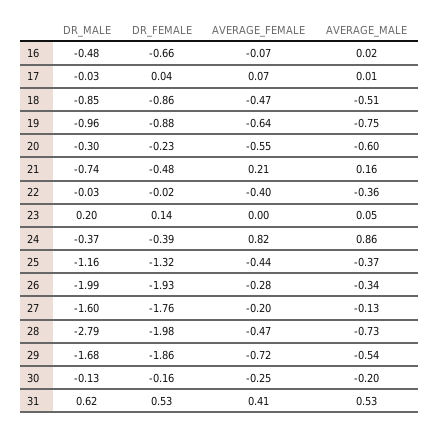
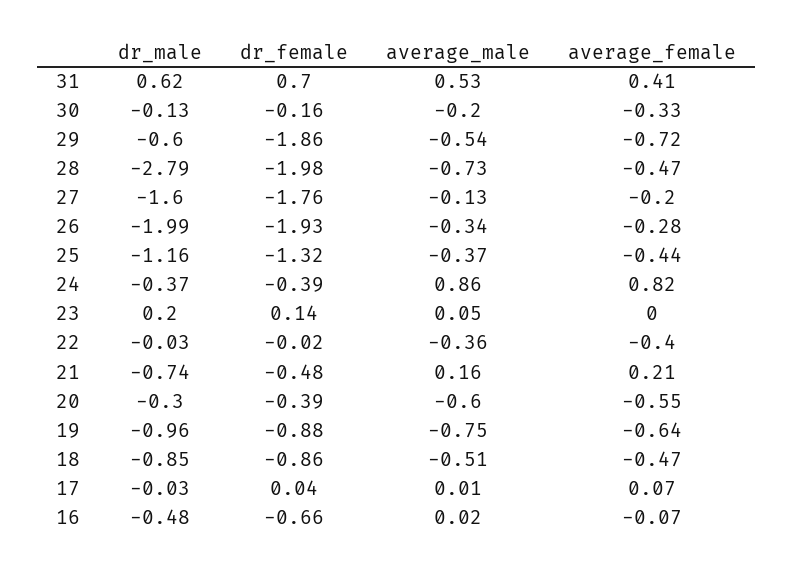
  {
    "DR_MALE": {
      "16": -0.48,
      "17": -0.03,
      "18": -0.85,
      "19": -0.96,
      "20": -0.3,
      "21": -0.74,
      "22": -0.03,
      "23": 0.2,
      "24": -0.37,
      "25": -1.16,
      "26": -1.99,
      "27": -1.6,
      "28": -2.79,
-     "29": -1.68,
+     "29": -0.6,
      "30": -0.13,
      "31": 0.62
    },
    "DR_FEMALE": {
      "16": -0.66,
      "17": 0.04,
      "18": -0.86,
      "19": -0.88,
-     "20": -0.23,
+     "20": -0.39,
      "21": -0.48,
      "22": -0.02,
      "23": 0.14,
      "24": -0.39,
      "25": -1.32,
      "26": -1.93,
      "27": -1.76,
      "28": -1.98,
      "29": -1.86,
      "30": -0.16,
-     "31": 0.53
+     "31": 0.7
    },
    "AVERAGE_FEMALE": {
      "16": -0.07,
      "17": 0.07,
      "18": -0.47,
      "19": -0.64,
      "20": -0.55,
      "21": 0.21,
      "22": -0.4,
      "23": 0,
      "24": 0.82,
      "25": -0.44,
      "26": -0.28,
      "27": -0.2,
      "28": -0.47,
      "29": -0.72,
-     "30": -0.25,
+     "30": -0.33,
      "31": 0.41
    },
    "AVERAGE_MALE": {
      "16": 0.02,
      "17": 0.01,
      "18": -0.51,
      "19": -0.75,
      "20": -0.6,
      "21": 0.16,
      "22": -0.36,
      "23": 0.05,
      "24": 0.86,
      "25": -0.37,
      "26": -0.34,
      "27": -0.13,
      "28": -0.73,
      "29": -0.54,
      "30": -0.2,
      "31": 0.53
    }
  }

